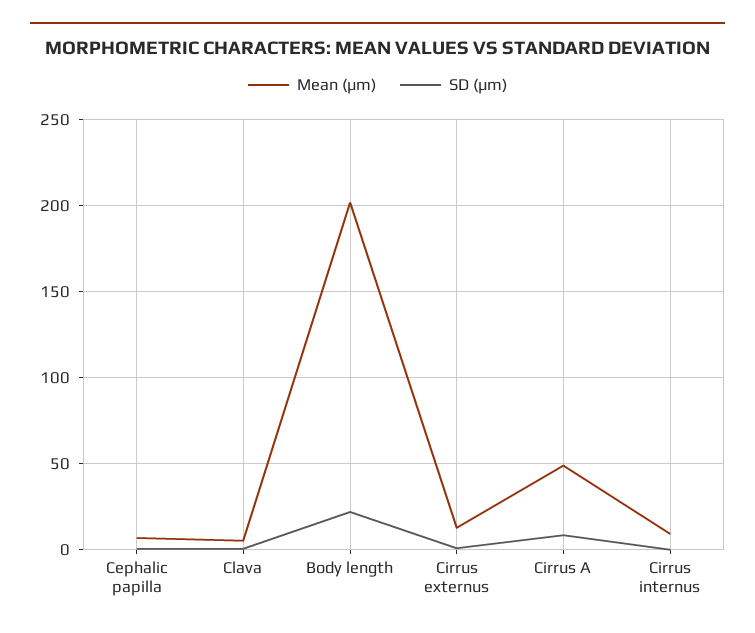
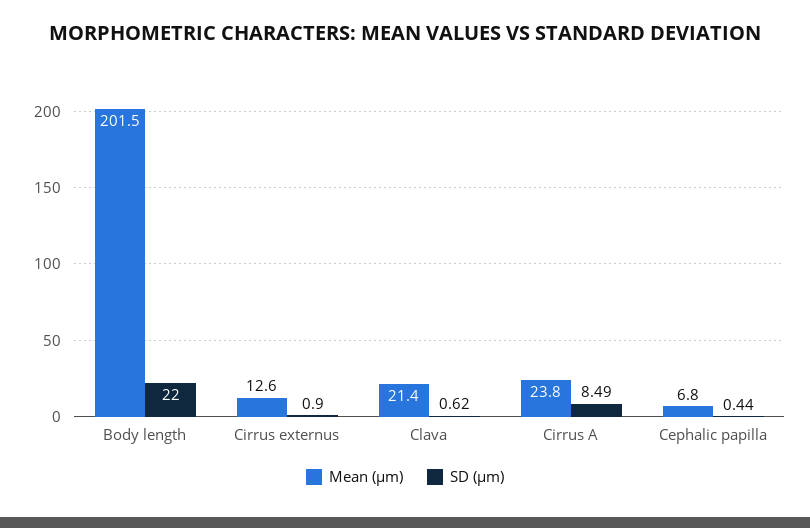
  {
    "Mean (µm)": {
      "Cephalic papilla": 6.8,
-     "Clava": 5,
+     "Clava": 21.4,
      "Body length": 201.5,
      "Cirrus externus": 12.6,
-     "Cirrus A": 50,
+     "Cirrus A": 23.8
-     "Cirrus internus": 10
    },
    "SD (µm)": {
      "Cephalic papilla": 0.44,
      "Clava": 0.62,
      "Body length": 22,
      "Cirrus externus": 0.9,
-     "Cirrus A": 8.49,
+     "Cirrus A": 8.49
-     "Cirrus internus": 0
    }
  }

